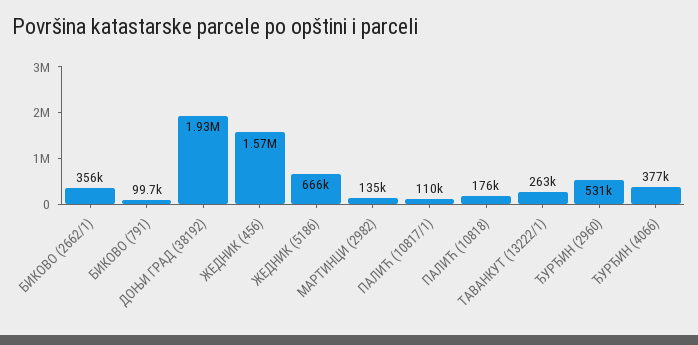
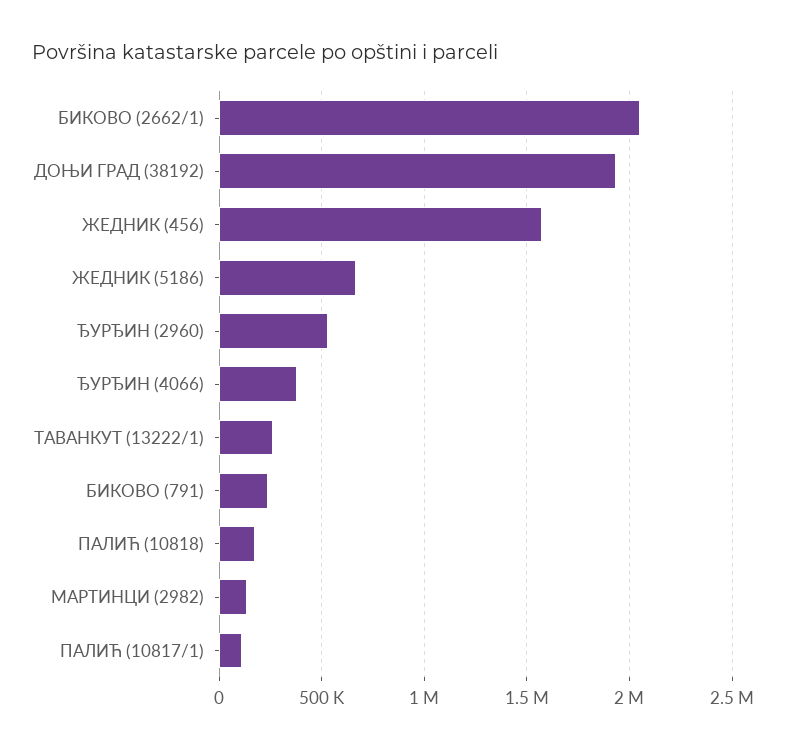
  {
-   "БИКОВО (2662/1)": 356000,
+   "БИКОВО (2662/1)": 2050000,
-   "БИКОВО (791)": 99700,
+   "БИКОВО (791)": 250000,
    "ДОЊИ ГРАД (38192)": 1930000,
    "ЖЕДНИК (456)": 1570000,
    "ЖЕДНИК (5186)": 666000,
    "МАРТИНЦИ (2982)": 135000,
    "ПАЛИЋ (10817/1)": 110000,
    "ПАЛИЋ (10818)": 176000,
    "ТАВАНКУТ (13222/1)": 263000,
    "ЂУРЂИН (2960)": 531000,
    "ЂУРЂИН (4066)": 377000
  }

